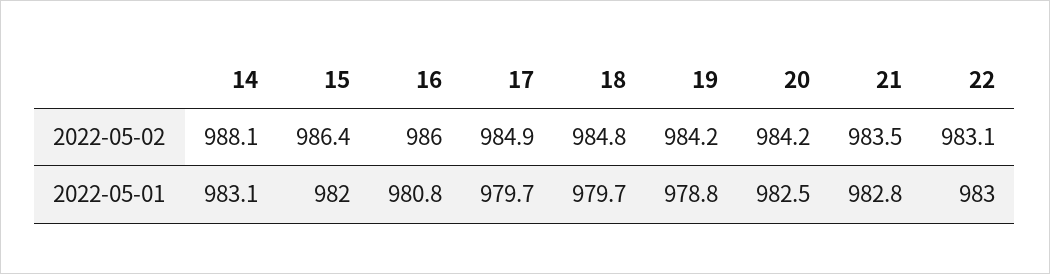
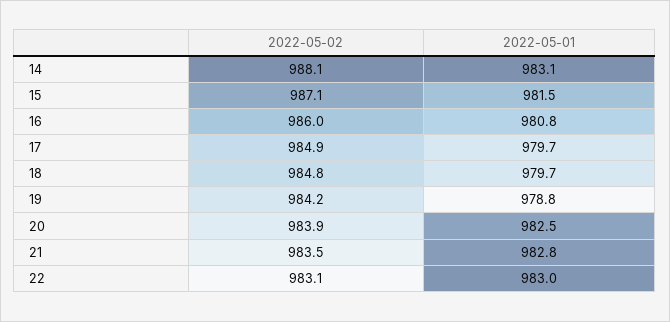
  {
    "14": {
      "2022-05-02": 988.1,
      "2022-05-01": 983.1
    },
    "15": {
-     "2022-05-02": 986.4,
+     "2022-05-02": 987.1,
-     "2022-05-01": 982
+     "2022-05-01": 981.5
    },
    "16": {
      "2022-05-02": 986,
      "2022-05-01": 980.8
    },
    "17": {
      "2022-05-02": 984.9,
      "2022-05-01": 979.7
    },
    "18": {
      "2022-05-02": 984.8,
      "2022-05-01": 979.7
    },
    "19": {
      "2022-05-02": 984.2,
      "2022-05-01": 978.8
    },
    "20": {
-     "2022-05-02": 984.2,
+     "2022-05-02": 983.9,
      "2022-05-01": 982.5
    },
    "21": {
      "2022-05-02": 983.5,
      "2022-05-01": 982.8
    },
    "22": {
      "2022-05-02": 983.1,
      "2022-05-01": 983
    }
  }

